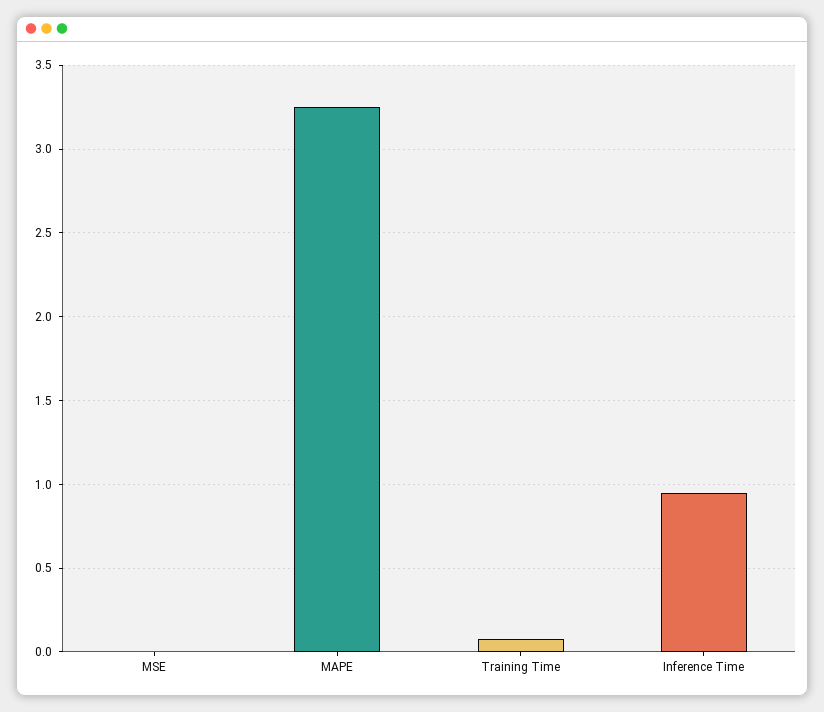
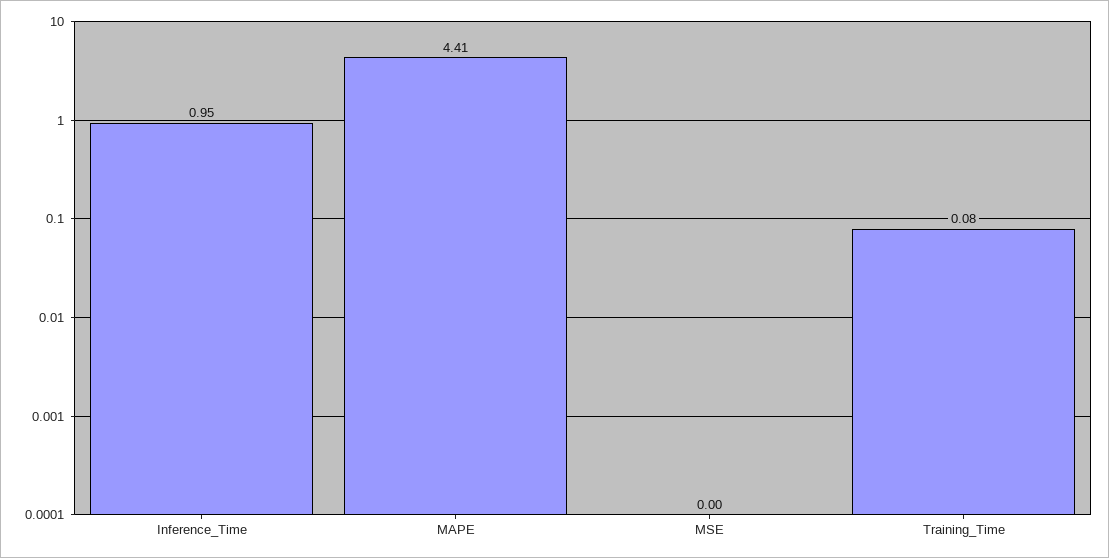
  {
    "MSE": 0,
-   "MAPE": 3.25,
+   "MAPE": 4.41,
    "Training Time": 0.08,
    "Inference Time": 0.95
  }

